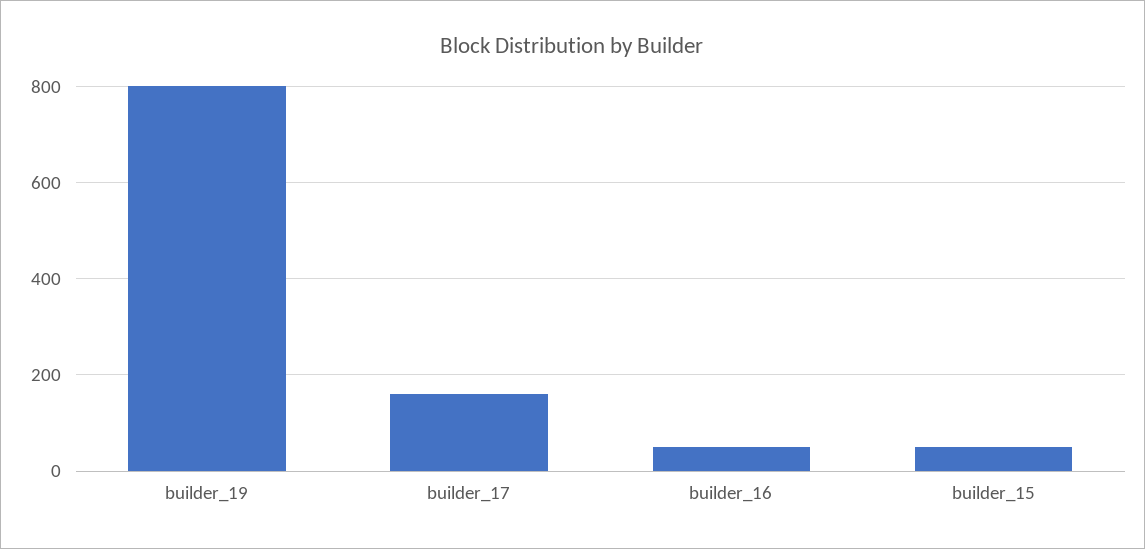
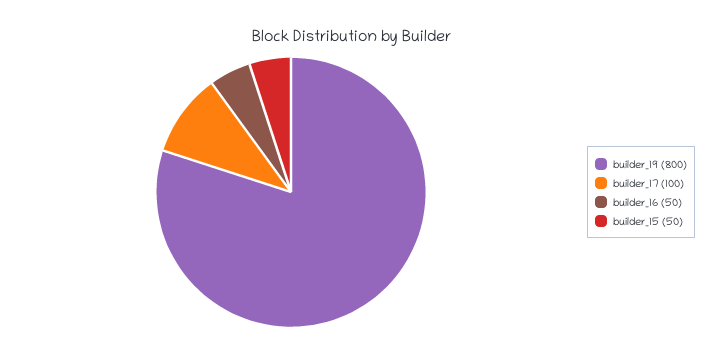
  {
    "builder_19": 800,
-   "builder_17": 160,
+   "builder_17": 100,
    "builder_16": 50,
    "builder_15": 50
  }

